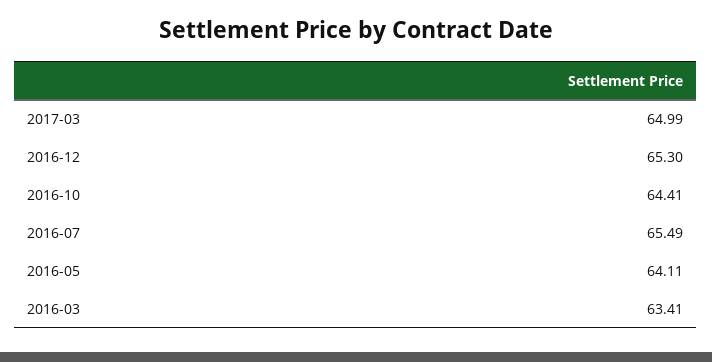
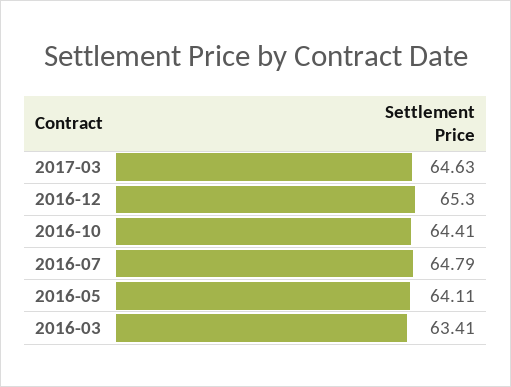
  {
-   "2017-03": 64.99,
+   "2017-03": 64.63,
    "2016-12": 65.3,
    "2016-10": 64.41,
-   "2016-07": 65.49,
+   "2016-07": 64.79,
    "2016-05": 64.11,
    "2016-03": 63.41
  }

